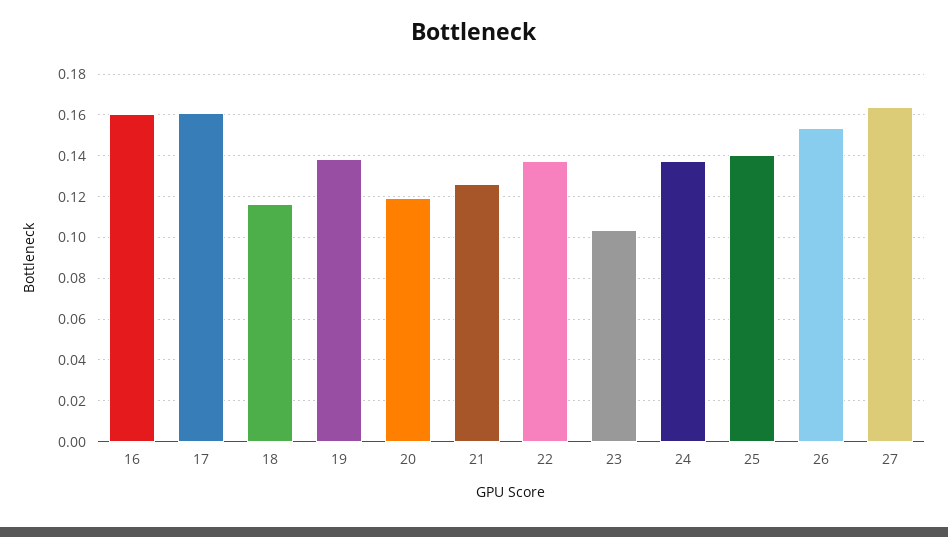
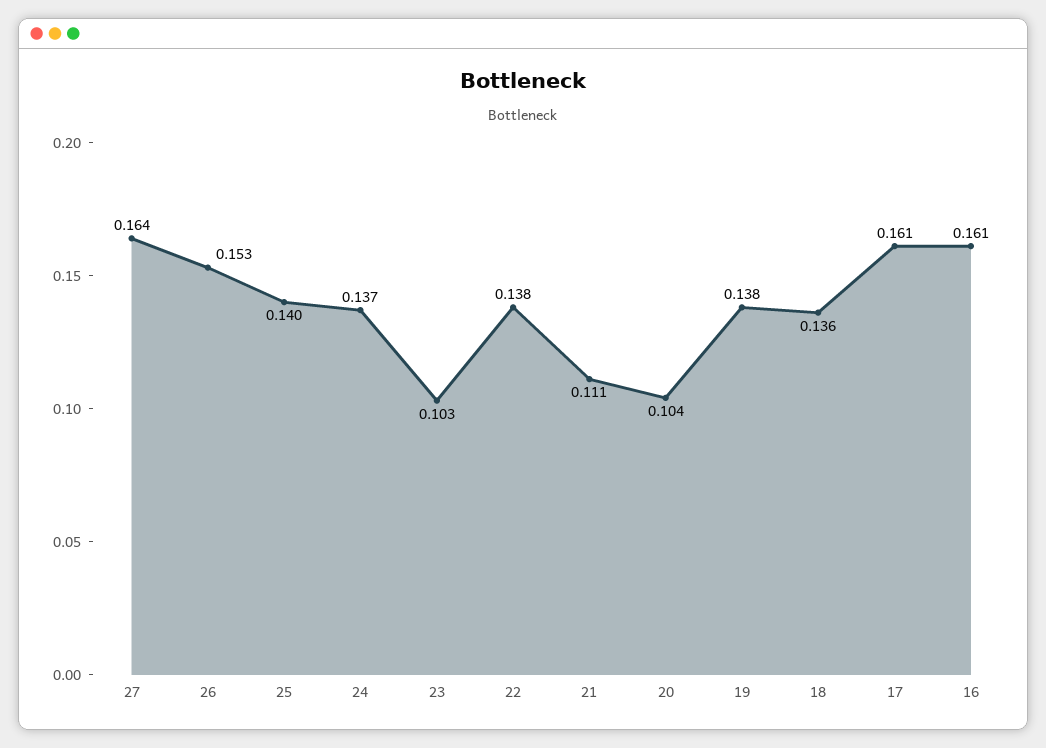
  {
    "16": 0.161,
    "17": 0.161,
-   "18": 0.115,
+   "18": 0.136,
    "19": 0.138,
-   "20": 0.12,
+   "20": 0.104,
-   "21": 0.125,
+   "21": 0.111,
    "22": 0.138,
    "23": 0.103,
    "24": 0.137,
    "25": 0.14,
    "26": 0.153,
    "27": 0.164
  }

